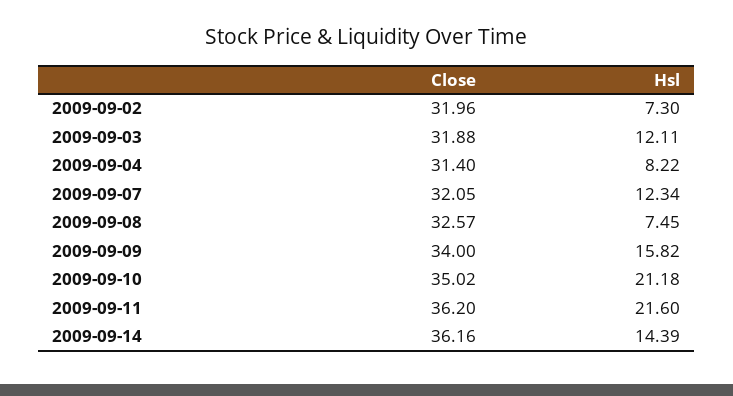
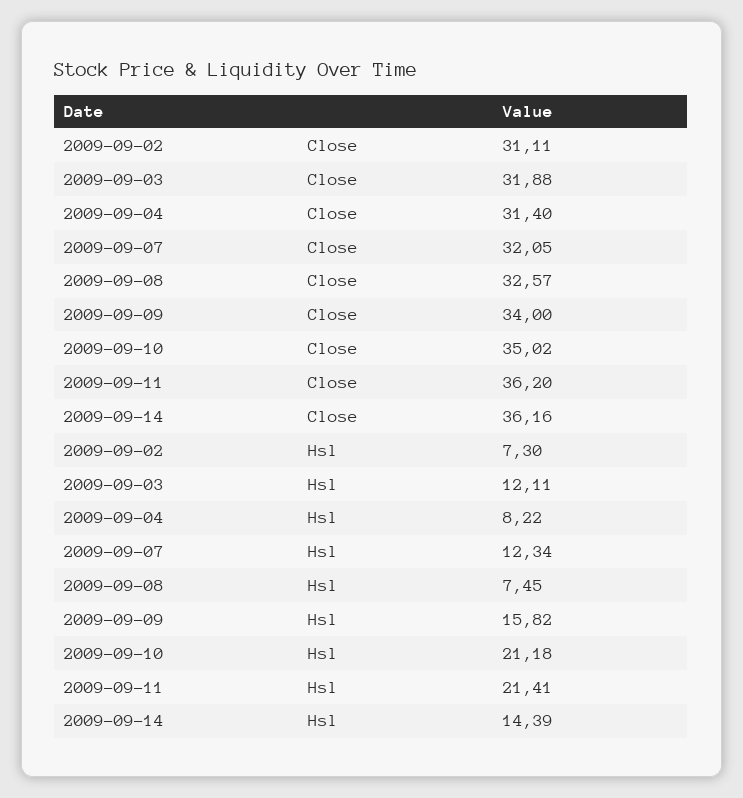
  {
    "Close": {
-     "2009-09-02": 31.96,
+     "2009-09-02": 31.11,
      "2009-09-03": 31.88,
      "2009-09-04": 31.4,
      "2009-09-07": 32.05,
      "2009-09-08": 32.57,
      "2009-09-09": 34,
      "2009-09-10": 35.02,
      "2009-09-11": 36.2,
      "2009-09-14": 36.16
    },
    "Hsl": {
      "2009-09-02": 7.3,
      "2009-09-03": 12.11,
      "2009-09-04": 8.22,
      "2009-09-07": 12.34,
      "2009-09-08": 7.45,
      "2009-09-09": 15.82,
      "2009-09-10": 21.18,
-     "2009-09-11": 21.6,
+     "2009-09-11": 21.41,
      "2009-09-14": 14.39
    }
  }

